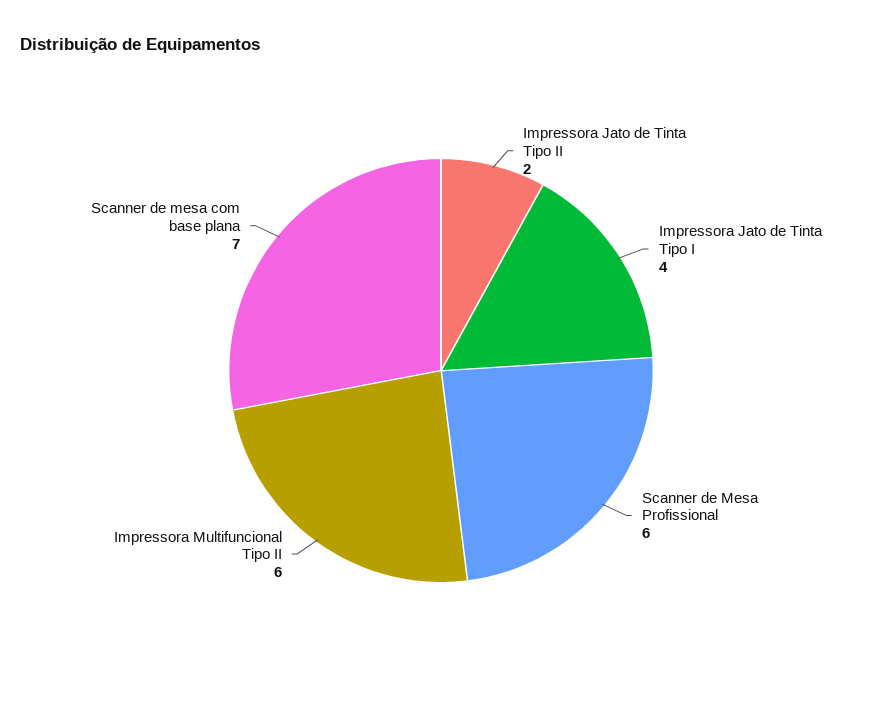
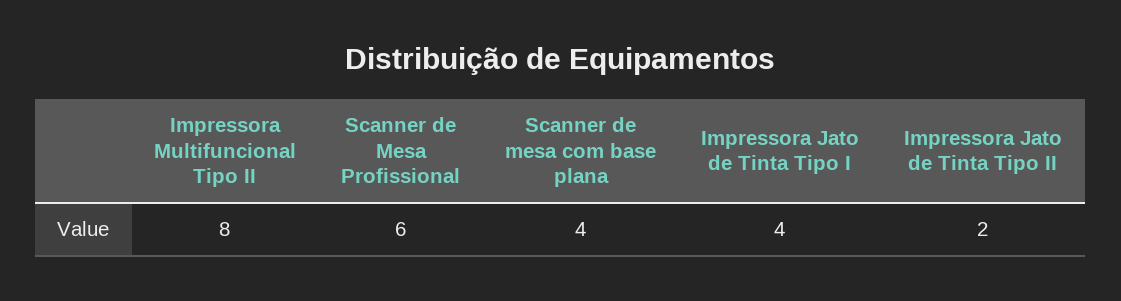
  {
    "Impressora Jato de Tinta Tipo II": 2,
    "Impressora Jato de Tinta Tipo I": 4,
    "Scanner de Mesa Profissional": 6,
-   "Impressora Multifuncional Tipo II": 6,
+   "Impressora Multifuncional Tipo II": 8,
-   "Scanner de mesa com base plana": 7
+   "Scanner de mesa com base plana": 4
  }

